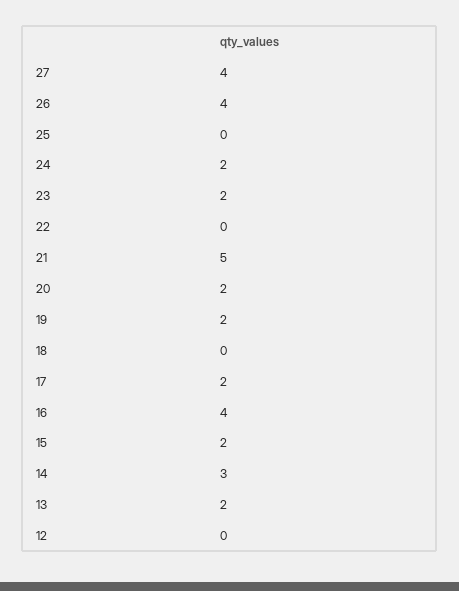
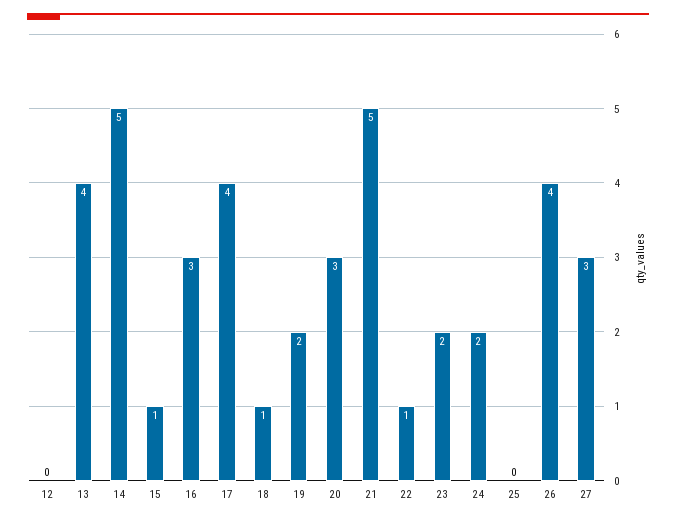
  {
-   "27": 4,
+   "27": 3,
    "26": 4,
    "25": 0,
    "24": 2,
    "23": 2,
-   "22": 0,
+   "22": 1,
    "21": 5,
-   "20": 2,
+   "20": 3,
    "19": 2,
-   "18": 0,
+   "18": 1,
-   "17": 2,
+   "17": 4,
-   "16": 4,
+   "16": 3,
-   "15": 2,
+   "15": 1,
-   "14": 3,
+   "14": 5,
-   "13": 2,
+   "13": 4,
    "12": 0
  }

